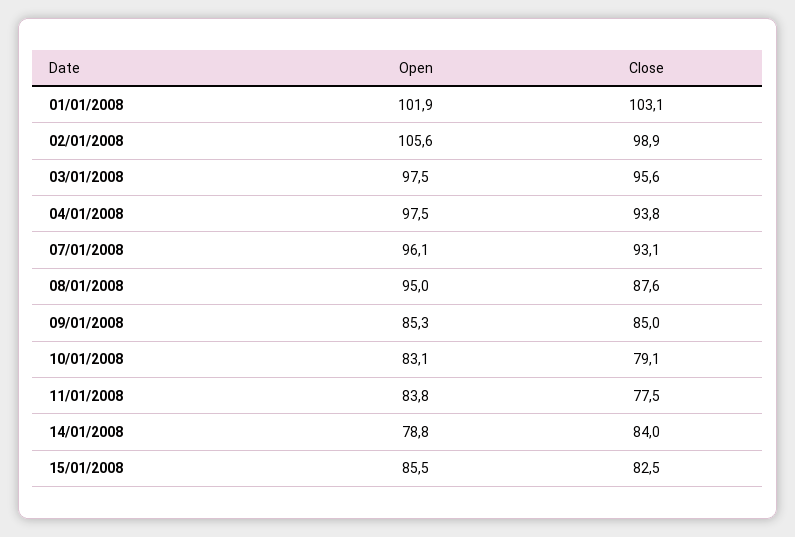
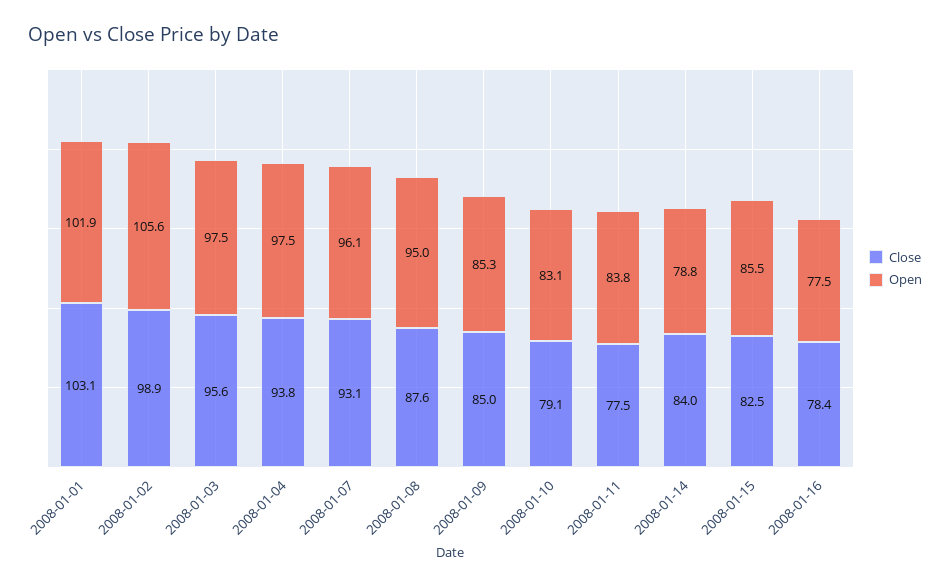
  {
    "Open": {
      "01/01/2008": 101.9,
      "02/01/2008": 105.6,
      "03/01/2008": 97.5,
      "04/01/2008": 97.5,
      "07/01/2008": 96.1,
      "08/01/2008": 95,
      "09/01/2008": 85.3,
      "10/01/2008": 83.1,
      "11/01/2008": 83.8,
      "14/01/2008": 78.8,
-     "15/01/2008": 85.5
+     "15/01/2008": 85.5,
+     "2008-01-16": 77.5
    },
    "Close": {
      "01/01/2008": 103.1,
      "02/01/2008": 98.9,
      "03/01/2008": 95.6,
      "04/01/2008": 93.8,
      "07/01/2008": 93.1,
      "08/01/2008": 87.6,
      "09/01/2008": 85,
      "10/01/2008": 79.1,
      "11/01/2008": 77.5,
      "14/01/2008": 84,
-     "15/01/2008": 82.5
+     "15/01/2008": 82.5,
+     "2008-01-16": 78.4
    }
  }

